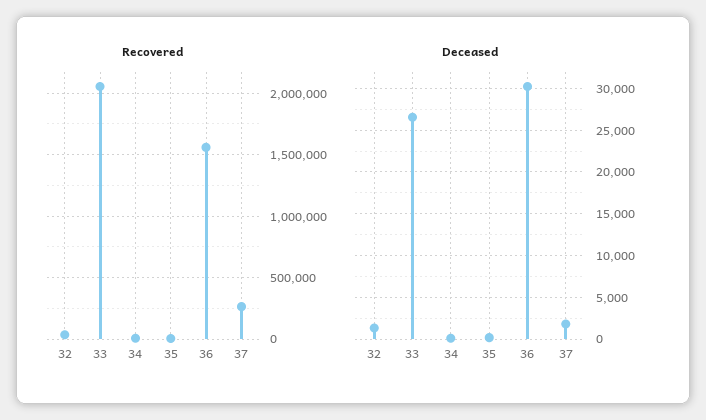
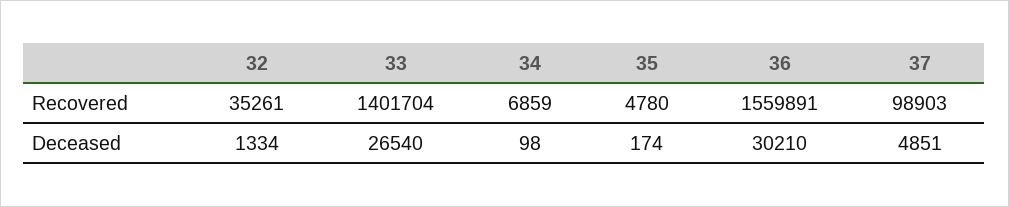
  {
    "Recovered": {
      "32": 35261,
-     "33": 2050000,
+     "33": 1401704,
      "34": 6859,
      "35": 4780,
      "36": 1559891,
-     "37": 250000
+     "37": 98903
    },
    "Deceased": {
      "32": 1334,
      "33": 26540,
      "34": 98,
      "35": 174,
      "36": 30210,
-     "37": 2000
+     "37": 4851
    }
  }

